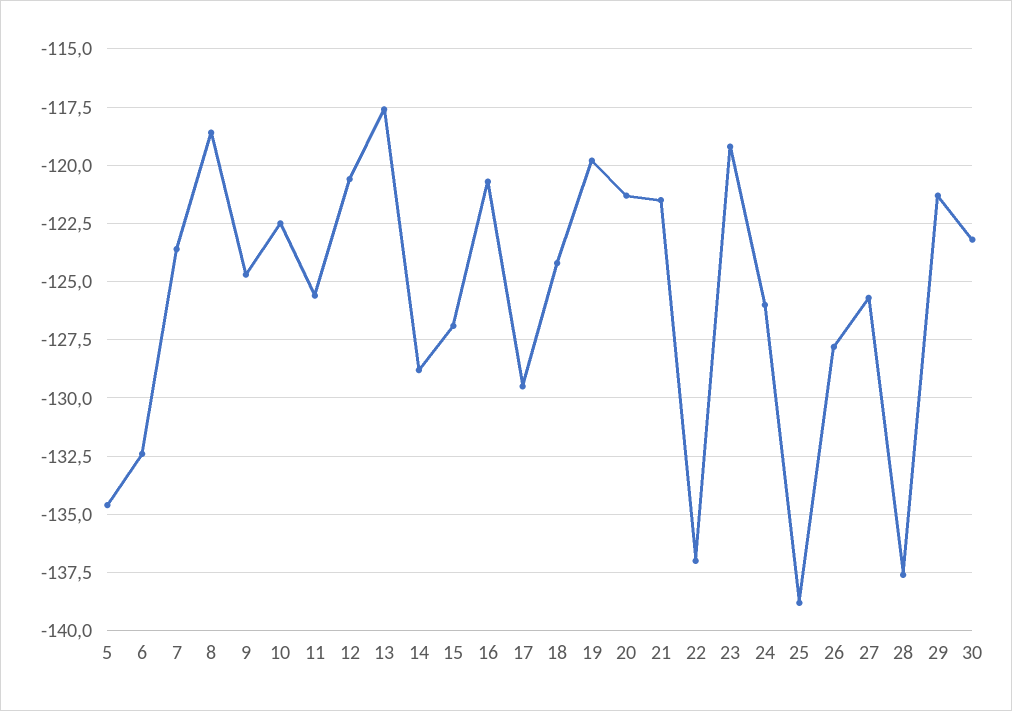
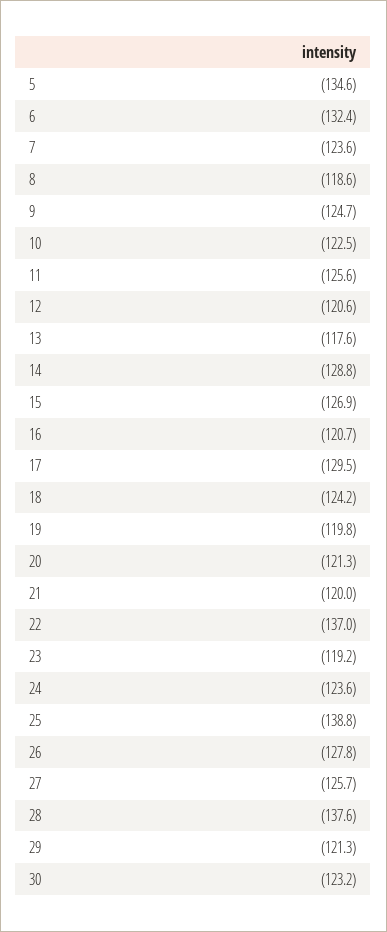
  {
    "5": -134.6,
    "6": -132.4,
    "7": -123.6,
    "8": -118.6,
    "9": -124.7,
    "10": -122.5,
    "11": -125.6,
    "12": -120.6,
    "13": -117.6,
    "14": -128.8,
    "15": -126.9,
    "16": -120.7,
    "17": -129.5,
    "18": -124.2,
    "19": -119.8,
    "20": -121.3,
-   "21": -121.5,
+   "21": -120,
    "22": -137,
    "23": -119.2,
-   "24": -126,
+   "24": -123.6,
    "25": -138.8,
    "26": -127.8,
    "27": -125.7,
    "28": -137.6,
    "29": -121.3,
    "30": -123.2
  }

